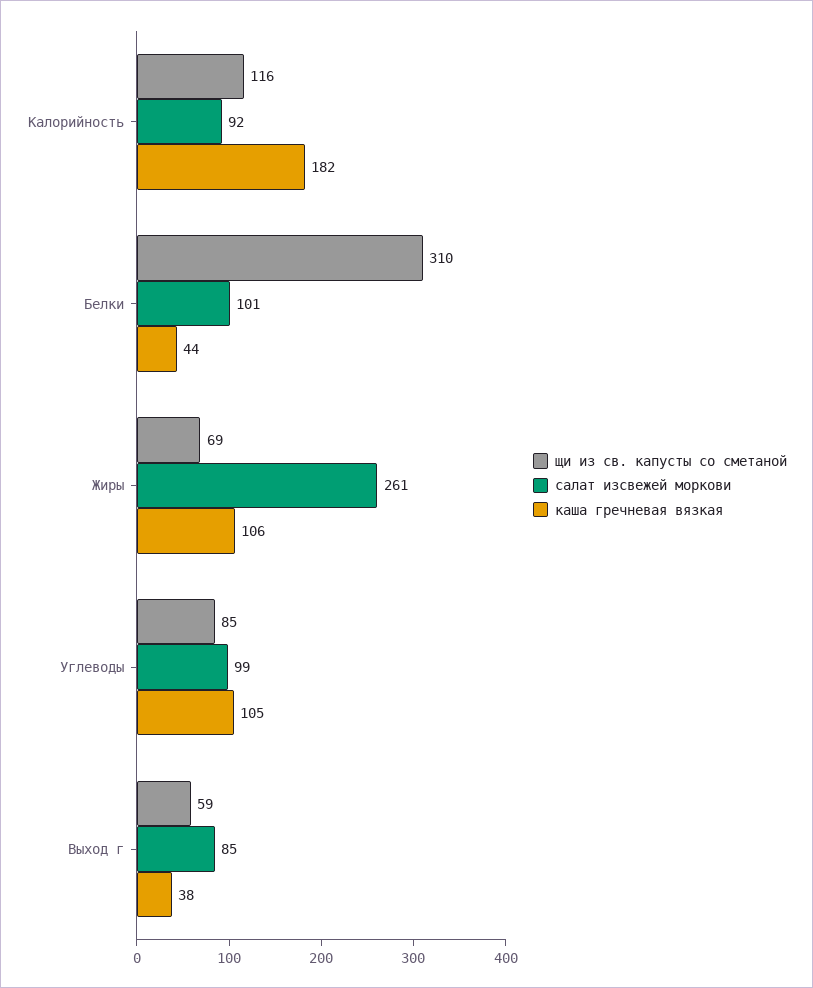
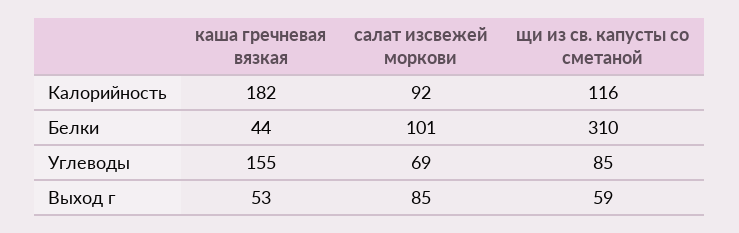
  {
    "щи из св. капусты со сметаной": {
      "Калорийность": 116,
      "Белки": 310,
-     "Жиры": 69,
      "Углеводы": 85,
      "Выход г": 59
    },
    "салат изсвежей моркови": {
      "Калорийность": 92,
      "Белки": 101,
-     "Жиры": 261,
-     "Углеводы": 99,
+     "Углеводы": 69,
      "Выход г": 85
    },
    "каша гречневая вязкая": {
      "Калорийность": 182,
      "Белки": 44,
-     "Жиры": 106,
-     "Углеводы": 105,
+     "Углеводы": 155,
-     "Выход г": 38
+     "Выход г": 53
    }
  }

